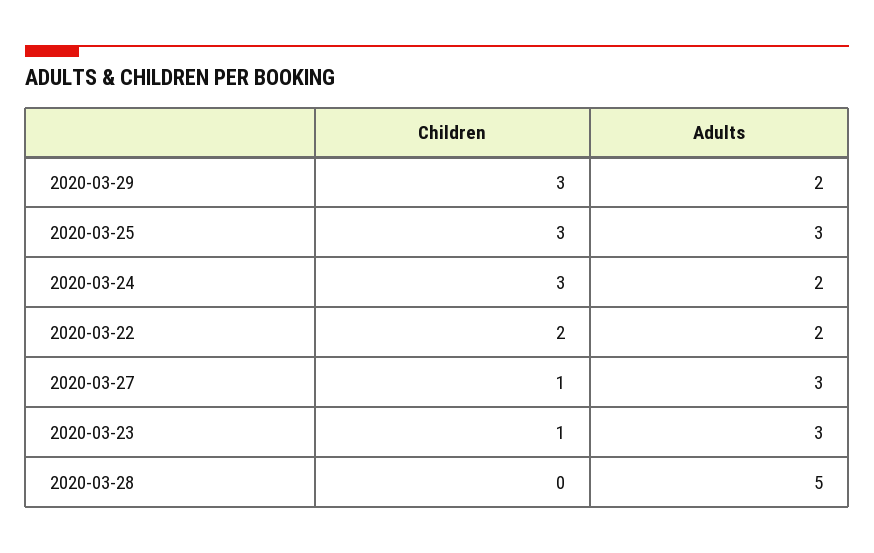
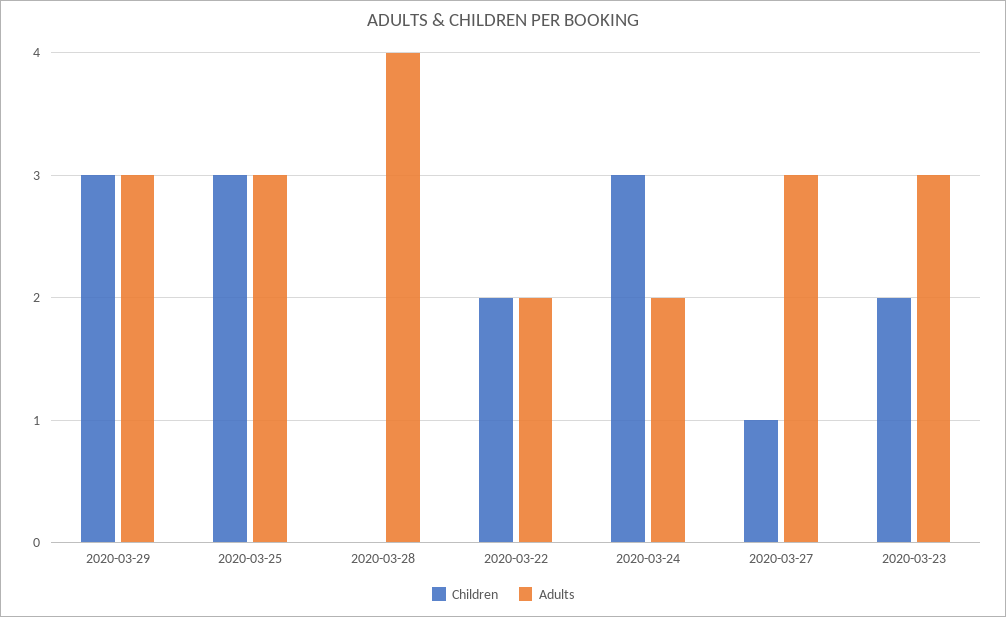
  {
    "Children": {
      "2020-03-29": 3,
      "2020-03-25": 3,
      "2020-03-24": 3,
      "2020-03-22": 2,
      "2020-03-27": 1,
-     "2020-03-23": 1,
+     "2020-03-23": 2,
      "2020-03-28": 0
    },
    "Adults": {
-     "2020-03-29": 2,
+     "2020-03-29": 3,
      "2020-03-25": 3,
      "2020-03-24": 2,
      "2020-03-22": 2,
      "2020-03-27": 3,
      "2020-03-23": 3,
-     "2020-03-28": 5
+     "2020-03-28": 4
    }
  }

